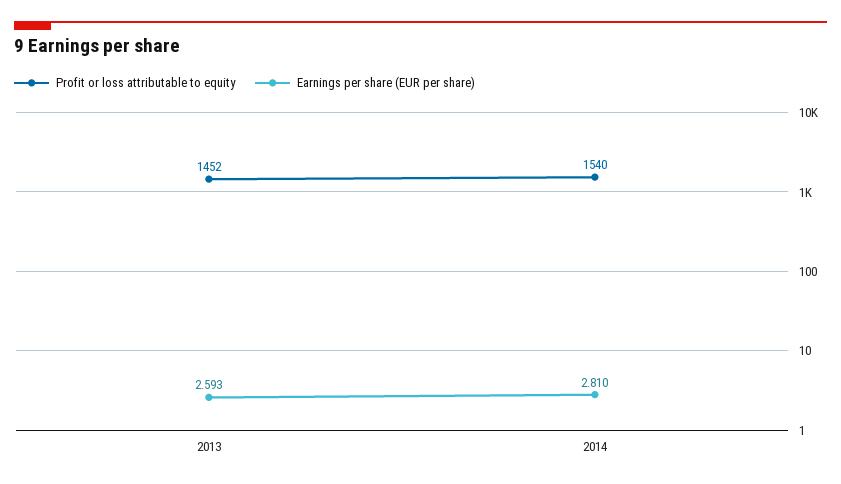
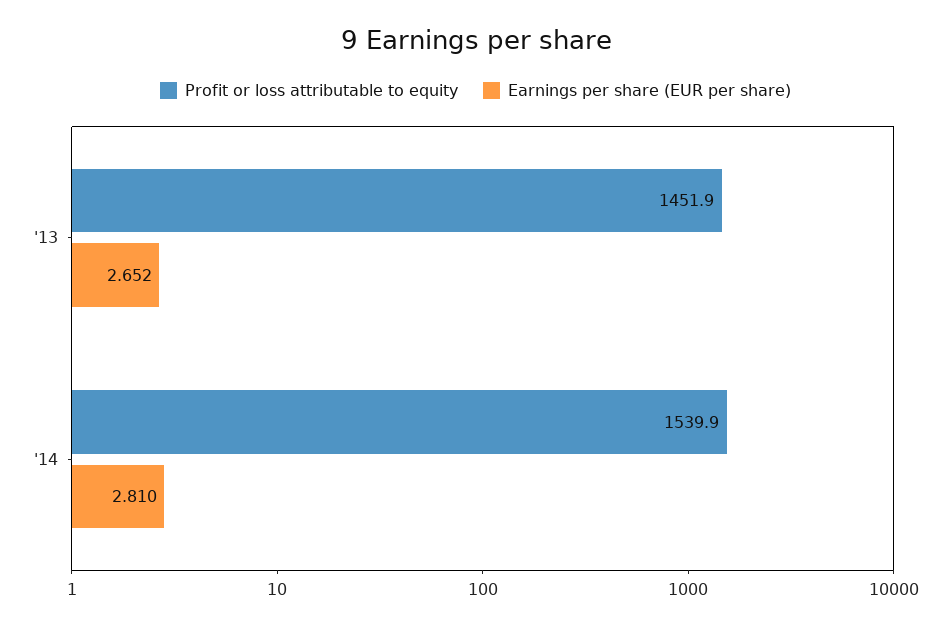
  {
    "Profit or loss attributable to equity": {
      "2013": 1451.9,
      "2014": 1539.9
    },
    "Earnings per share (EUR per share)": {
-     "2013": 2.593,
+     "2013": 2.652,
      "2014": 2.81
    }
  }

